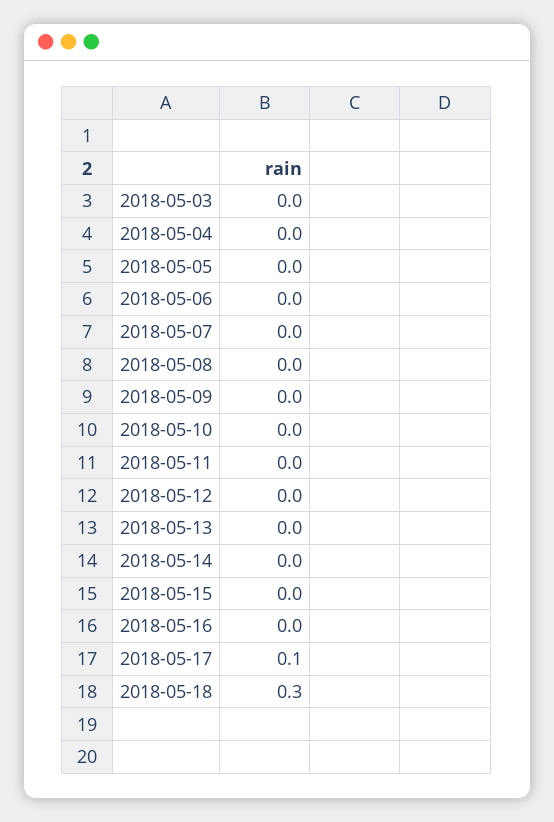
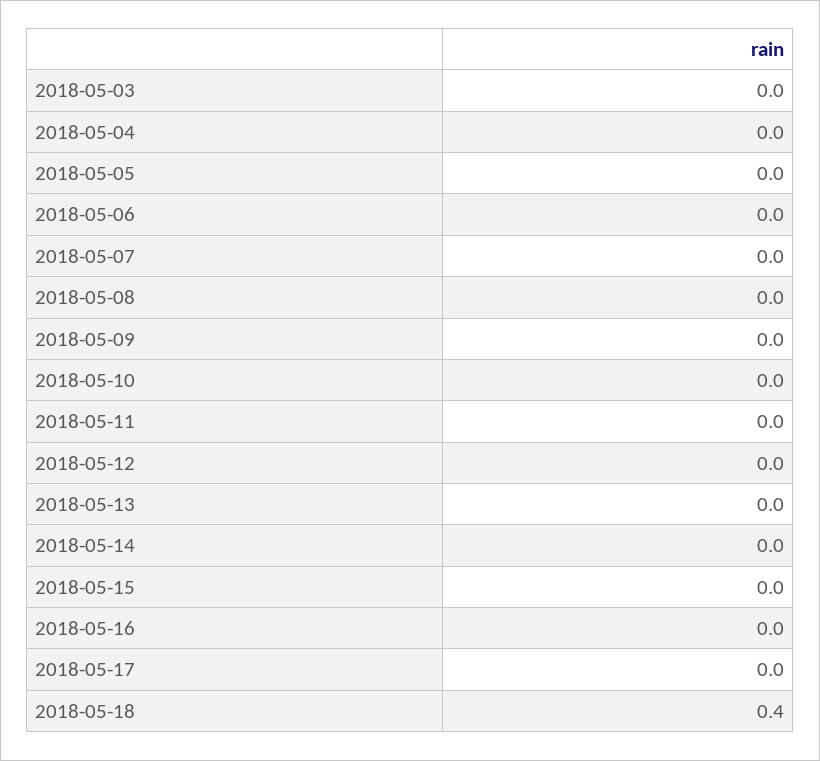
  {
    "2018-05-03": 0,
    "2018-05-04": 0,
    "2018-05-05": 0,
    "2018-05-06": 0,
    "2018-05-07": 0,
    "2018-05-08": 0,
    "2018-05-09": 0,
    "2018-05-10": 0,
    "2018-05-11": 0,
    "2018-05-12": 0,
    "2018-05-13": 0,
    "2018-05-14": 0,
    "2018-05-15": 0,
    "2018-05-16": 0,
-   "2018-05-17": 0.1,
+   "2018-05-17": 0,
-   "2018-05-18": 0.3
+   "2018-05-18": 0.4
  }

